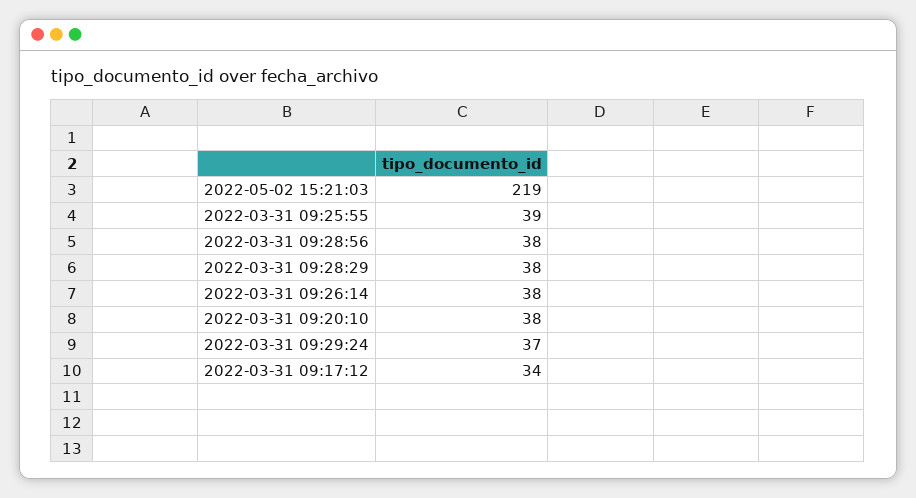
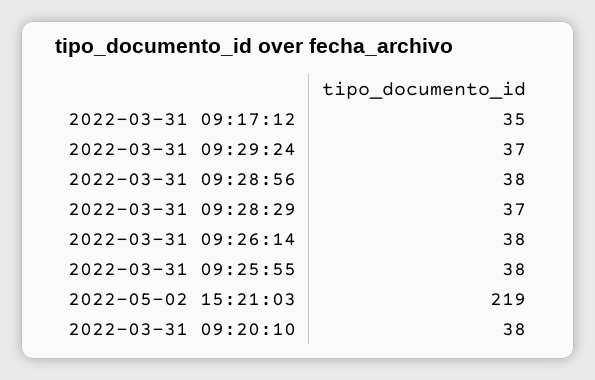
  {
    "2022-05-02 15:21:03": 219,
-   "2022-03-31 09:25:55": 39,
+   "2022-03-31 09:25:55": 38,
    "2022-03-31 09:28:56": 38,
-   "2022-03-31 09:28:29": 38,
+   "2022-03-31 09:28:29": 37,
    "2022-03-31 09:26:14": 38,
    "2022-03-31 09:20:10": 38,
    "2022-03-31 09:29:24": 37,
-   "2022-03-31 09:17:12": 34
+   "2022-03-31 09:17:12": 35
  }

